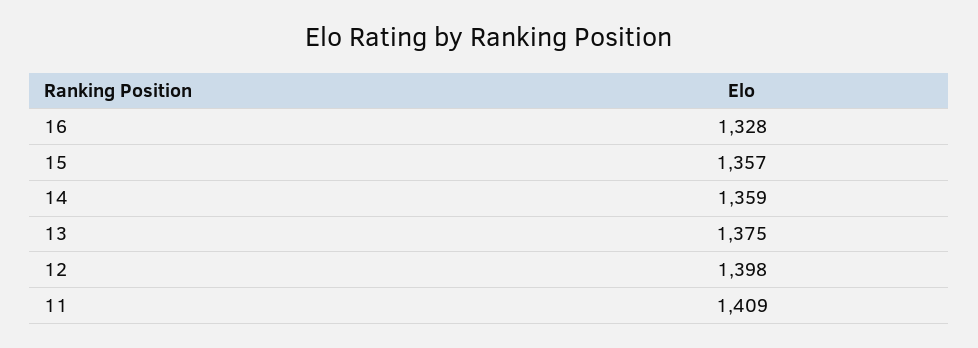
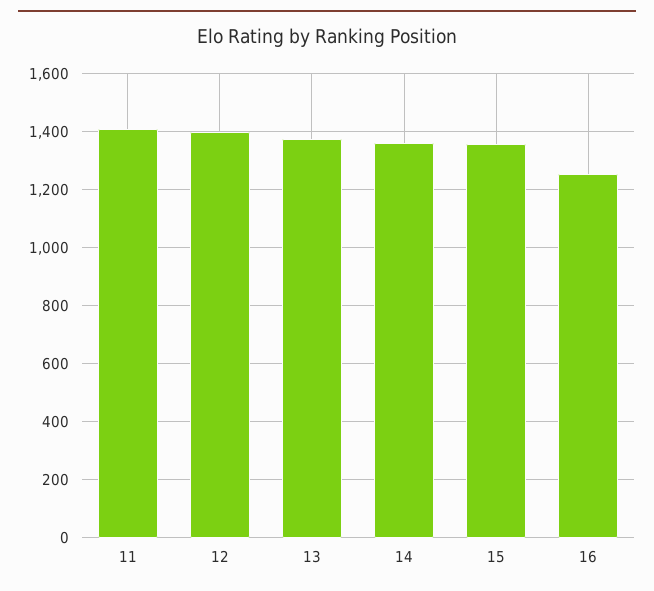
  {
-   "16": 1328,
+   "16": 1250,
    "15": 1357,
    "14": 1359,
    "13": 1375,
    "12": 1398,
    "11": 1409
  }

